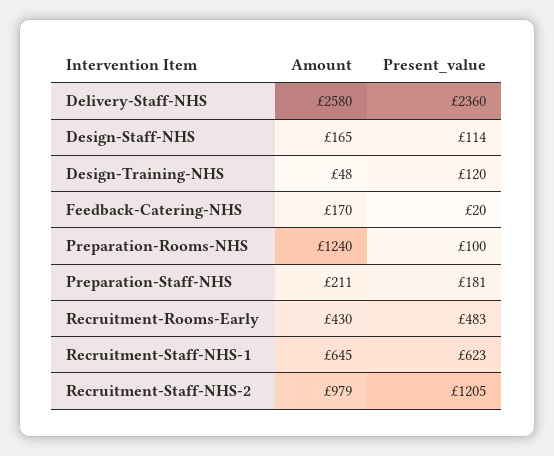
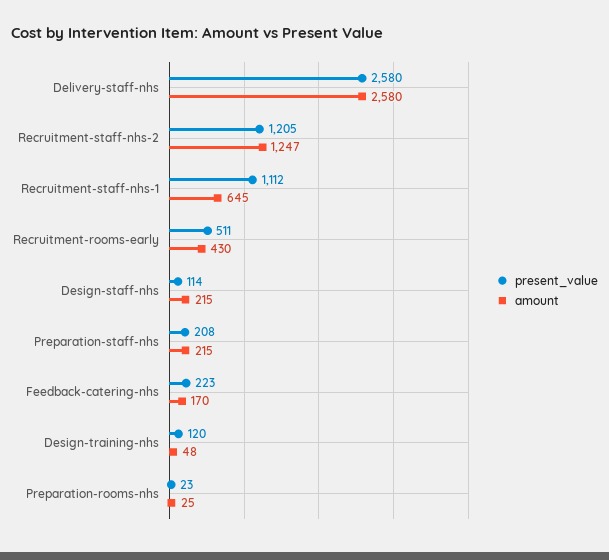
  {
    "Amount": {
      "Delivery-Staff-NHS": 2580,
-     "Design-Staff-NHS": 165,
+     "Design-Staff-NHS": 215,
      "Design-Training-NHS": 48,
      "Feedback-Catering-NHS": 170,
-     "Preparation-Rooms-NHS": 1240,
+     "Preparation-Rooms-NHS": 25,
-     "Preparation-Staff-NHS": 211,
+     "Preparation-Staff-NHS": 215,
      "Recruitment-Rooms-Early": 430,
      "Recruitment-Staff-NHS-1": 645,
-     "Recruitment-Staff-NHS-2": 979
+     "Recruitment-Staff-NHS-2": 1247
    },
    "Present_value": {
-     "Delivery-Staff-NHS": 2360,
+     "Delivery-Staff-NHS": 2580,
      "Design-Staff-NHS": 114,
      "Design-Training-NHS": 120,
-     "Feedback-Catering-NHS": 20,
+     "Feedback-Catering-NHS": 223,
-     "Preparation-Rooms-NHS": 100,
+     "Preparation-Rooms-NHS": 23,
-     "Preparation-Staff-NHS": 181,
+     "Preparation-Staff-NHS": 208,
-     "Recruitment-Rooms-Early": 483,
+     "Recruitment-Rooms-Early": 511,
-     "Recruitment-Staff-NHS-1": 623,
+     "Recruitment-Staff-NHS-1": 1112,
      "Recruitment-Staff-NHS-2": 1205
    }
  }

